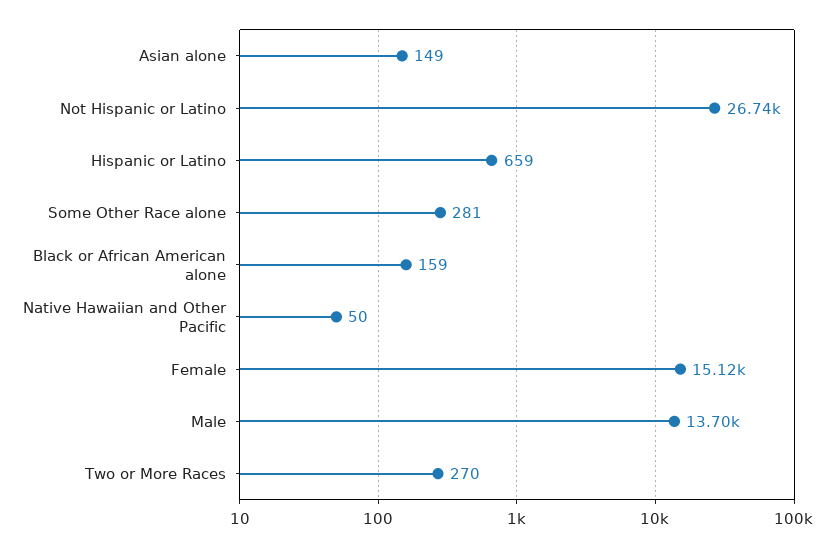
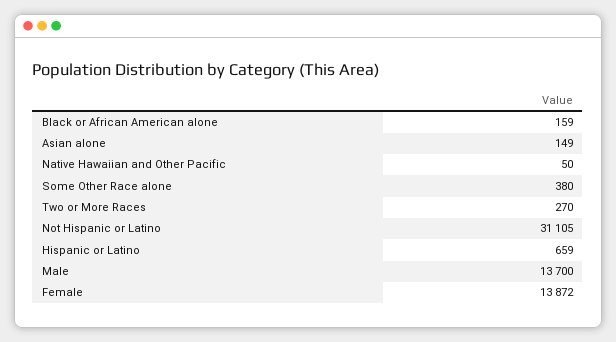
  {
    "Asian alone": 149,
-   "Not Hispanic or Latino": 26740,
+   "Not Hispanic or Latino": 31105,
    "Hispanic or Latino": 659,
-   "Some Other Race alone": 281,
+   "Some Other Race alone": 380,
    "Black or African American alone": 159,
    "Native Hawaiian and Other Pacific": 50,
-   "Female": 15120,
+   "Female": 13872,
    "Male": 13700,
    "Two or More Races": 270
  }

